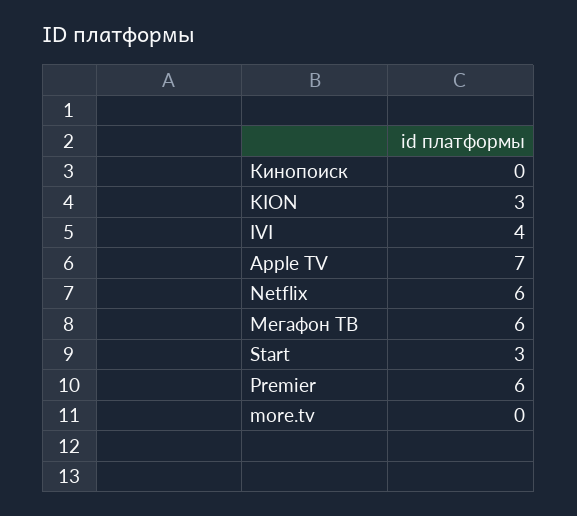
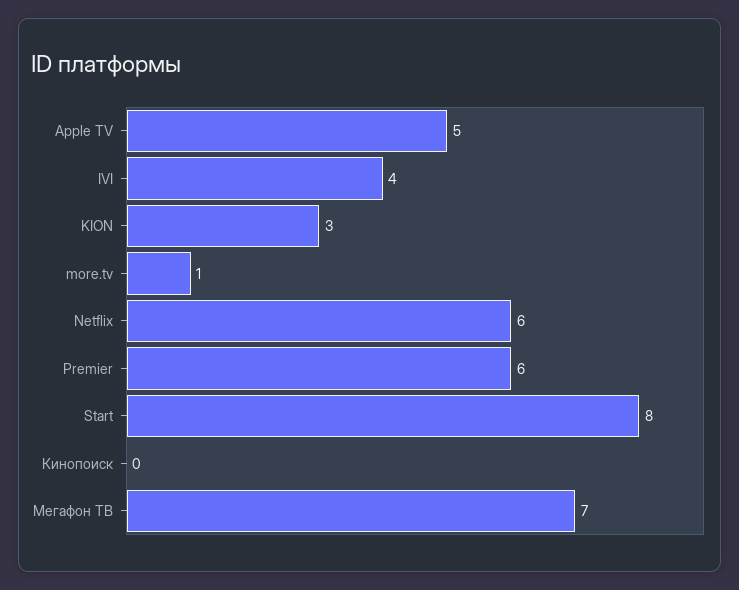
  {
    "Кинопоиск": 0,
    "KION": 3,
    "IVI": 4,
-   "Apple TV": 7,
+   "Apple TV": 5,
    "Netflix": 6,
-   "Мегафон ТВ": 6,
+   "Мегафон ТВ": 7,
-   "Start": 3,
+   "Start": 8,
    "Premier": 6,
-   "more.tv": 0
+   "more.tv": 1
  }

